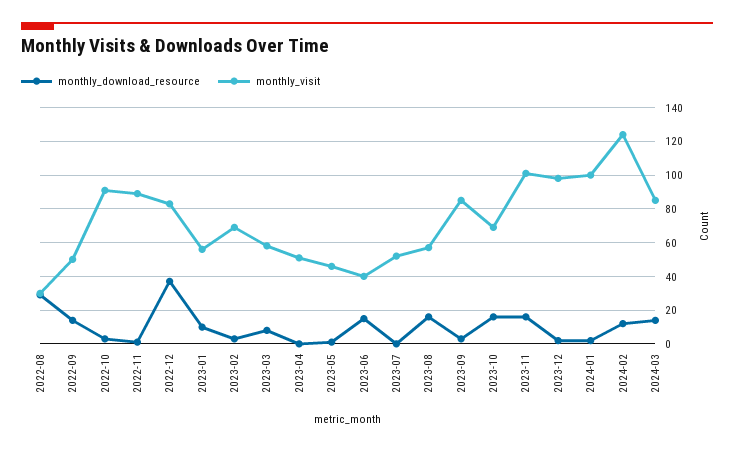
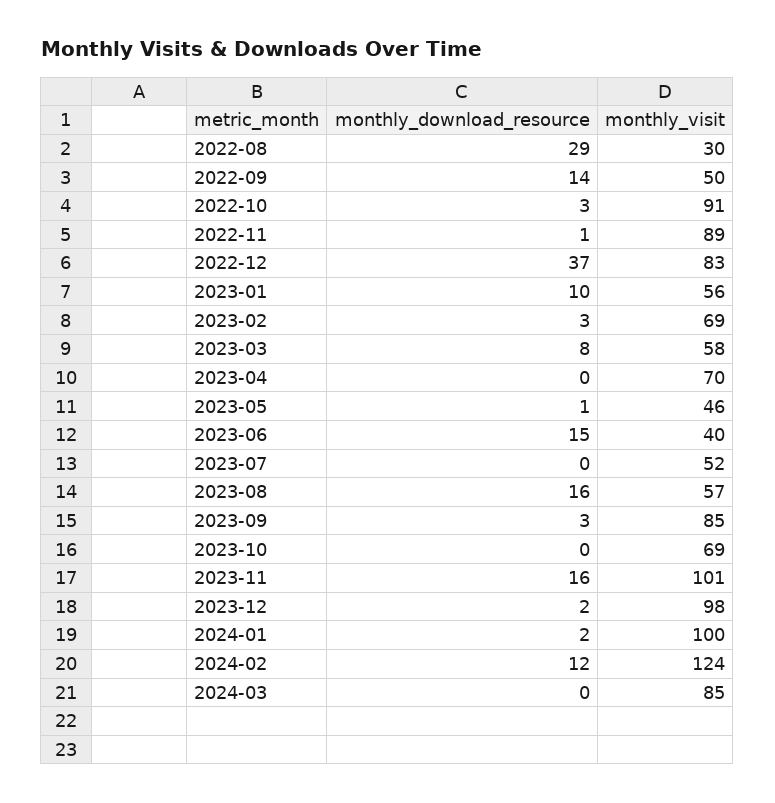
  {
    "monthly_download_resource": {
      "2022-08": 29,
      "2022-09": 14,
      "2022-10": 3,
      "2022-11": 1,
      "2022-12": 37,
      "2023-01": 10,
      "2023-02": 3,
      "2023-03": 8,
      "2023-04": 0,
      "2023-05": 1,
      "2023-06": 15,
      "2023-07": 0,
      "2023-08": 16,
      "2023-09": 3,
-     "2023-10": 15,
+     "2023-10": 0,
      "2023-11": 16,
      "2023-12": 2,
      "2024-01": 2,
      "2024-02": 12,
-     "2024-03": 15
+     "2024-03": 0
    },
    "monthly_visit": {
      "2022-08": 30,
      "2022-09": 50,
      "2022-10": 91,
      "2022-11": 89,
      "2022-12": 83,
      "2023-01": 56,
      "2023-02": 69,
      "2023-03": 58,
-     "2023-04": 50,
+     "2023-04": 70,
      "2023-05": 46,
      "2023-06": 40,
      "2023-07": 52,
      "2023-08": 57,
      "2023-09": 85,
      "2023-10": 69,
      "2023-11": 101,
      "2023-12": 98,
      "2024-01": 100,
      "2024-02": 124,
      "2024-03": 85
    }
  }

